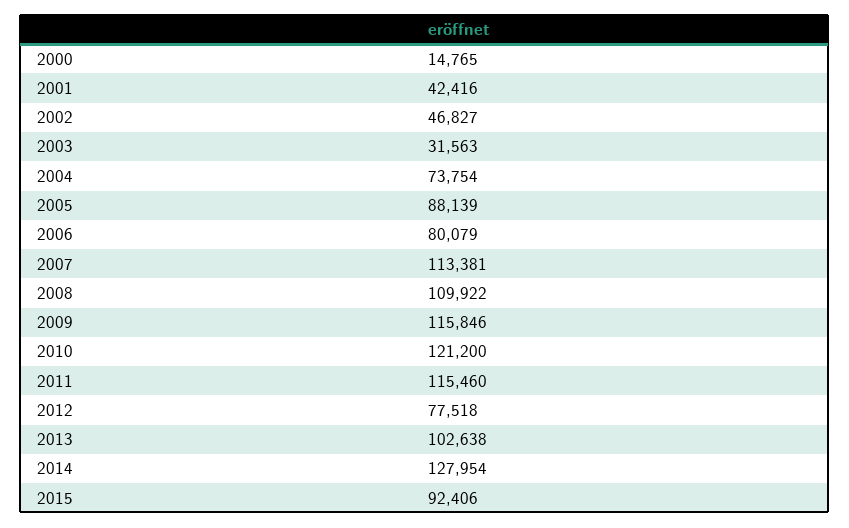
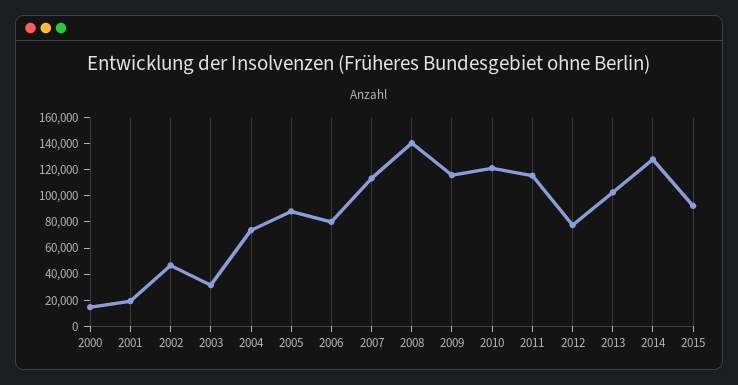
  {
    "2000": 14765,
-   "2001": 42416,
+   "2001": 20000,
    "2002": 46827,
    "2003": 31563,
    "2004": 73754,
    "2005": 88139,
    "2006": 80079,
    "2007": 113381,
-   "2008": 109922,
+   "2008": 140000,
    "2009": 115846,
    "2010": 121200,
    "2011": 115460,
    "2012": 77518,
    "2013": 102638,
    "2014": 127954,
    "2015": 92406
  }

